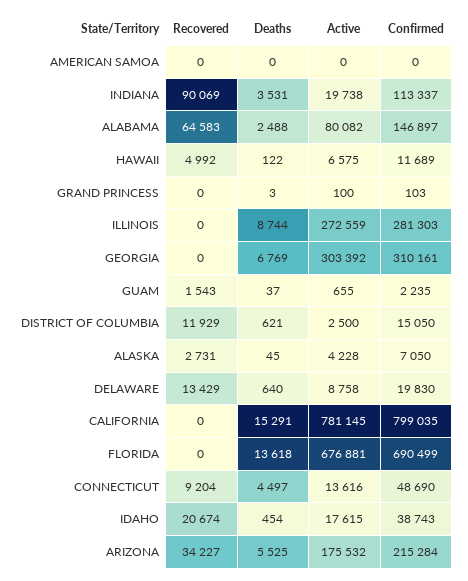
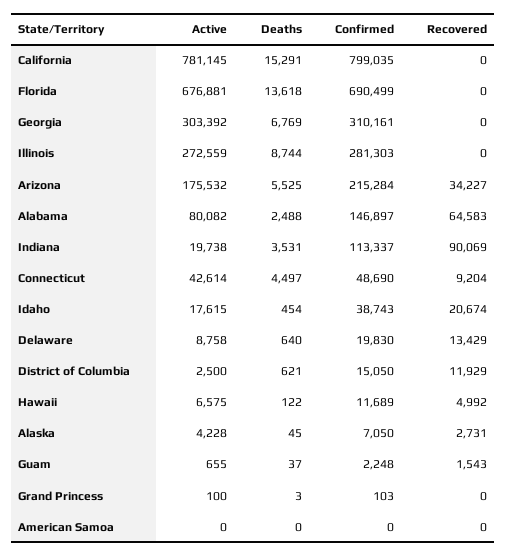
  {
    "Recovered": {
      "AMERICAN SAMOA": 0,
      "INDIANA": 90069,
      "ALABAMA": 64583,
      "HAWAII": 4992,
      "GRAND PRINCESS": 0,
      "ILLINOIS": 0,
      "GEORGIA": 0,
      "GUAM": 1543,
      "DISTRICT OF COLUMBIA": 11929,
      "ALASKA": 2731,
      "DELAWARE": 13429,
      "CALIFORNIA": 0,
      "FLORIDA": 0,
      "CONNECTICUT": 9204,
      "IDAHO": 20674,
      "ARIZONA": 34227
    },
    "Deaths": {
      "AMERICAN SAMOA": 0,
      "INDIANA": 3531,
      "ALABAMA": 2488,
      "HAWAII": 122,
      "GRAND PRINCESS": 3,
      "ILLINOIS": 8744,
      "GEORGIA": 6769,
      "GUAM": 37,
      "DISTRICT OF COLUMBIA": 621,
      "ALASKA": 45,
      "DELAWARE": 640,
      "CALIFORNIA": 15291,
      "FLORIDA": 13618,
      "CONNECTICUT": 4497,
      "IDAHO": 454,
      "ARIZONA": 5525
    },
    "Active": {
      "AMERICAN SAMOA": 0,
      "INDIANA": 19738,
      "ALABAMA": 80082,
      "HAWAII": 6575,
      "GRAND PRINCESS": 100,
      "ILLINOIS": 272559,
      "GEORGIA": 303392,
      "GUAM": 655,
      "DISTRICT OF COLUMBIA": 2500,
      "ALASKA": 4228,
      "DELAWARE": 8758,
      "CALIFORNIA": 781145,
      "FLORIDA": 676881,
-     "CONNECTICUT": 13616,
+     "CONNECTICUT": 42614,
      "IDAHO": 17615,
      "ARIZONA": 175532
    },
    "Confirmed": {
      "AMERICAN SAMOA": 0,
      "INDIANA": 113337,
      "ALABAMA": 146897,
      "HAWAII": 11689,
      "GRAND PRINCESS": 103,
      "ILLINOIS": 281303,
      "GEORGIA": 310161,
-     "GUAM": 2235,
+     "GUAM": 2248,
      "DISTRICT OF COLUMBIA": 15050,
      "ALASKA": 7050,
      "DELAWARE": 19830,
      "CALIFORNIA": 799035,
      "FLORIDA": 690499,
      "CONNECTICUT": 48690,
      "IDAHO": 38743,
      "ARIZONA": 215284
    }
  }

